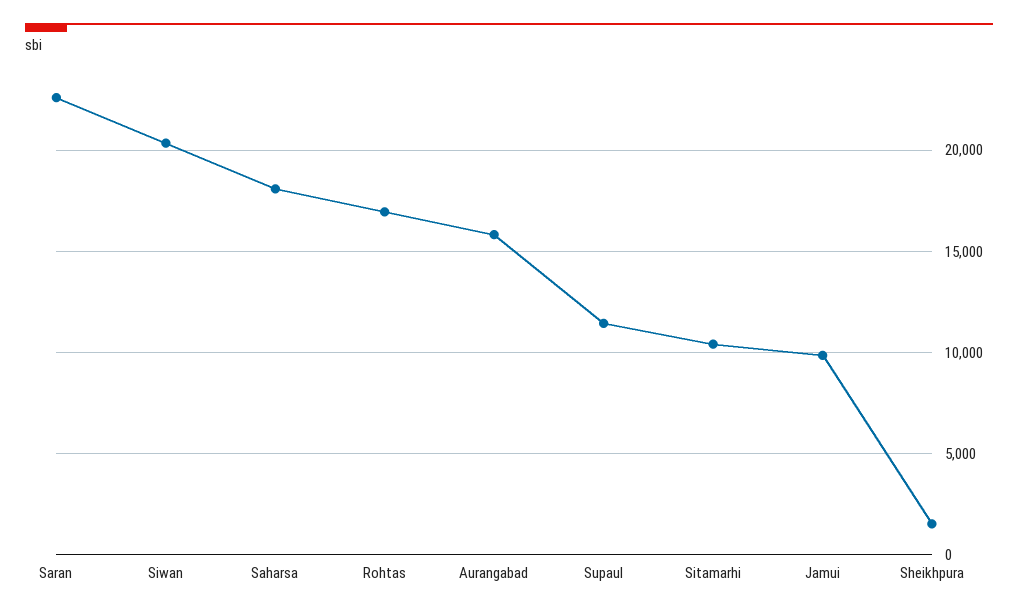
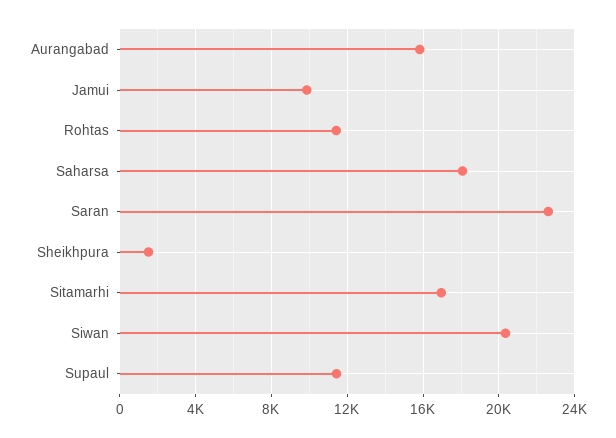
  {
    "Saran": 22500,
    "Siwan": 20500,
    "Saharsa": 18000,
-   "Rohtas": 17000,
+   "Rohtas": 11500,
    "Aurangabad": 16000,
    "Supaul": 11500,
-   "Sitamarhi": 10500,
+   "Sitamarhi": 17000,
    "Jamui": 10000,
    "Sheikhpura": 1500
  }

